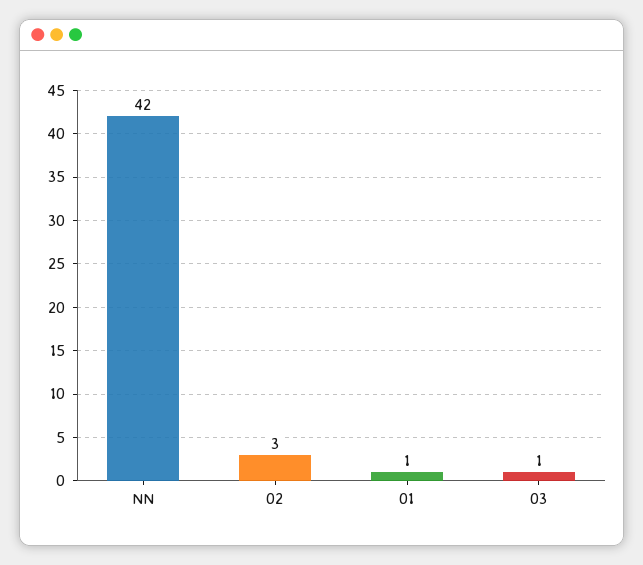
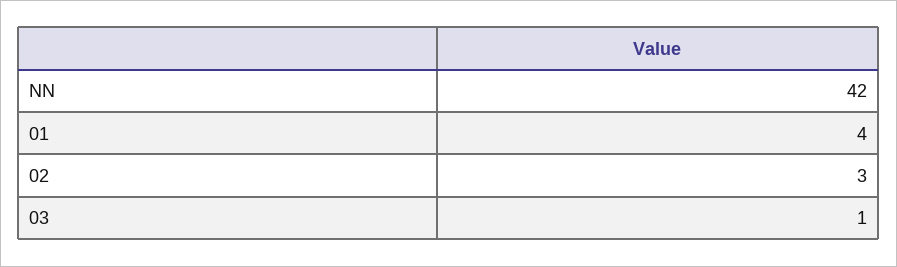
  {
    "NN": 42,
    "02": 3,
-   "01": 1,
+   "01": 4,
    "03": 1
  }

